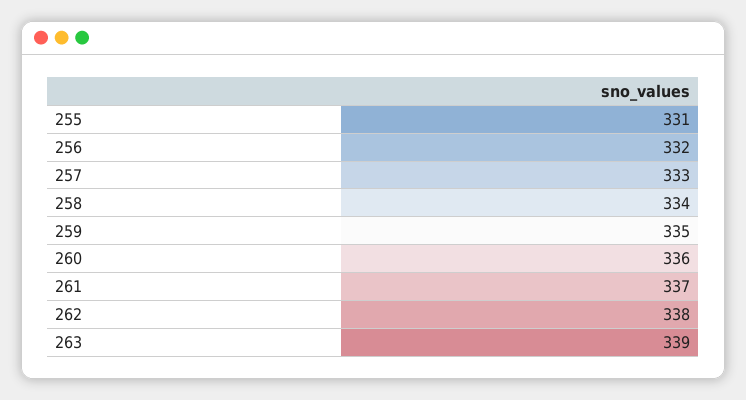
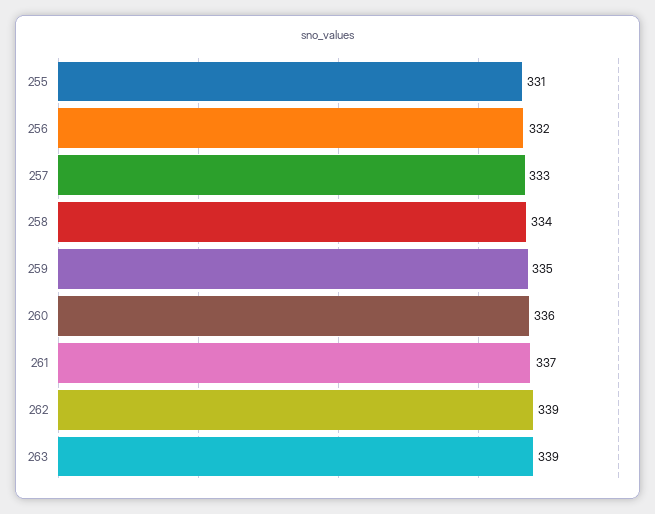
  {
    "255": 331,
    "256": 332,
    "257": 333,
    "258": 334,
    "259": 335,
    "260": 336,
    "261": 337,
-   "262": 338,
+   "262": 339,
    "263": 339
  }

